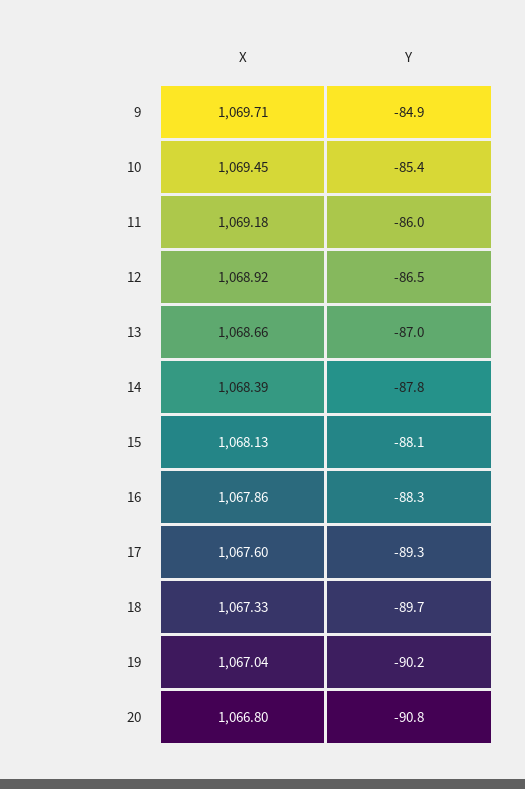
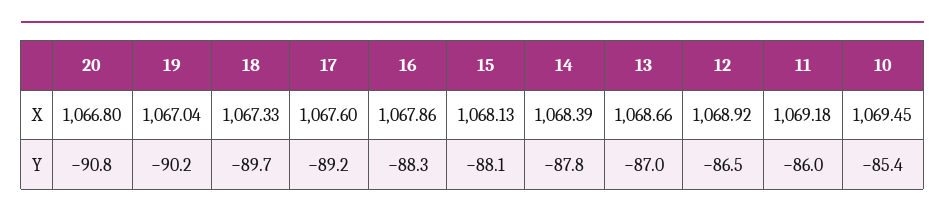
  {
    "X": {
-     "9": 1069.71,
      "10": 1069.45,
      "11": 1069.18,
      "12": 1068.92,
      "13": 1068.66,
      "14": 1068.39,
      "15": 1068.13,
      "16": 1067.86,
      "17": 1067.6,
      "18": 1067.33,
      "19": 1067.04,
      "20": 1066.8
    },
    "Y": {
-     "9": -84.9,
      "10": -85.4,
      "11": -86,
      "12": -86.5,
      "13": -87,
      "14": -87.8,
      "15": -88.1,
      "16": -88.3,
-     "17": -89.3,
+     "17": -89.2,
      "18": -89.7,
      "19": -90.2,
      "20": -90.8
    }
  }

